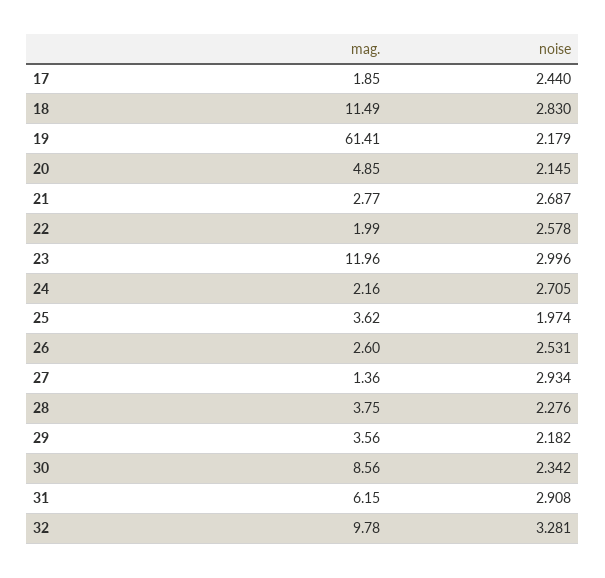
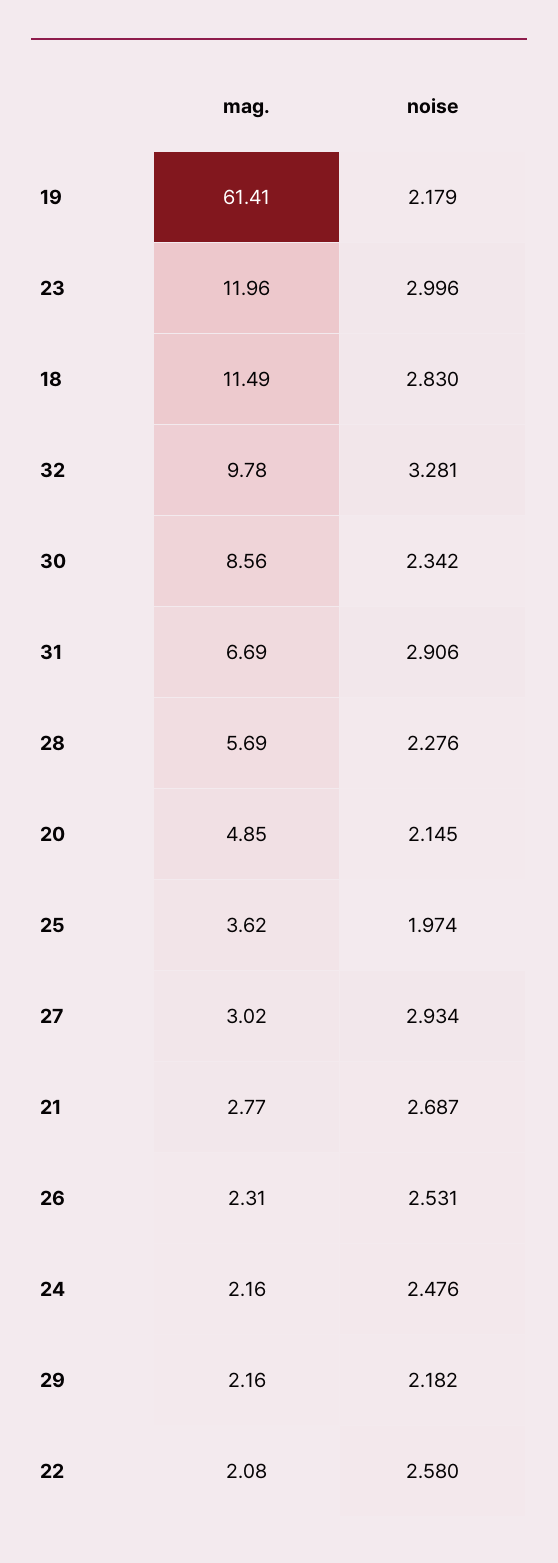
  {
    "mag.": {
-     "17": 1.85,
      "18": 11.49,
      "19": 61.41,
      "20": 4.85,
      "21": 2.77,
-     "22": 1.99,
+     "22": 2.08,
      "23": 11.96,
      "24": 2.16,
      "25": 3.62,
-     "26": 2.6,
+     "26": 2.31,
-     "27": 1.36,
+     "27": 3.02,
-     "28": 3.75,
+     "28": 5.69,
-     "29": 3.56,
+     "29": 2.16,
      "30": 8.56,
-     "31": 6.15,
+     "31": 6.69,
      "32": 9.78
    },
    "noise": {
-     "17": 2.44,
      "18": 2.83,
      "19": 2.179,
      "20": 2.145,
      "21": 2.687,
-     "22": 2.578,
+     "22": 2.58,
      "23": 2.996,
-     "24": 2.705,
+     "24": 2.476,
      "25": 1.974,
      "26": 2.531,
      "27": 2.934,
      "28": 2.276,
      "29": 2.182,
      "30": 2.342,
-     "31": 2.908,
+     "31": 2.906,
      "32": 3.281
    }
  }

